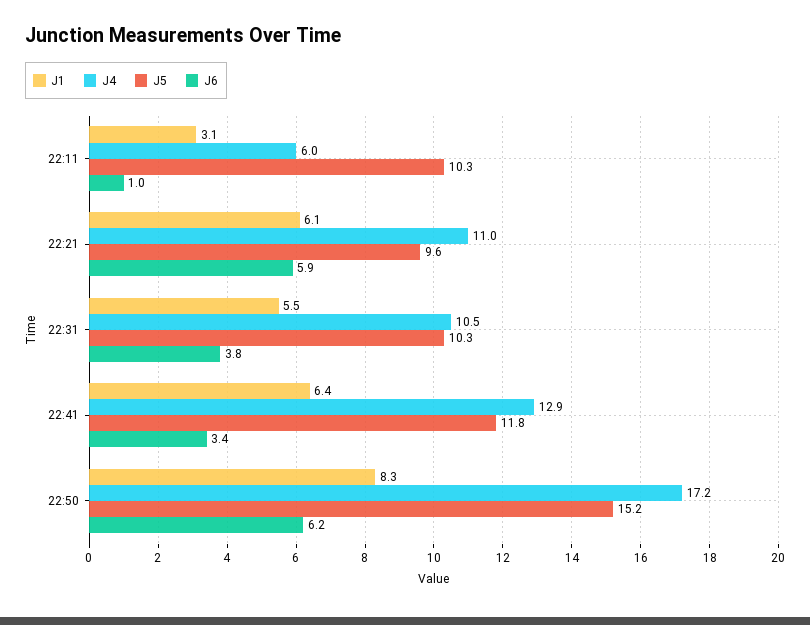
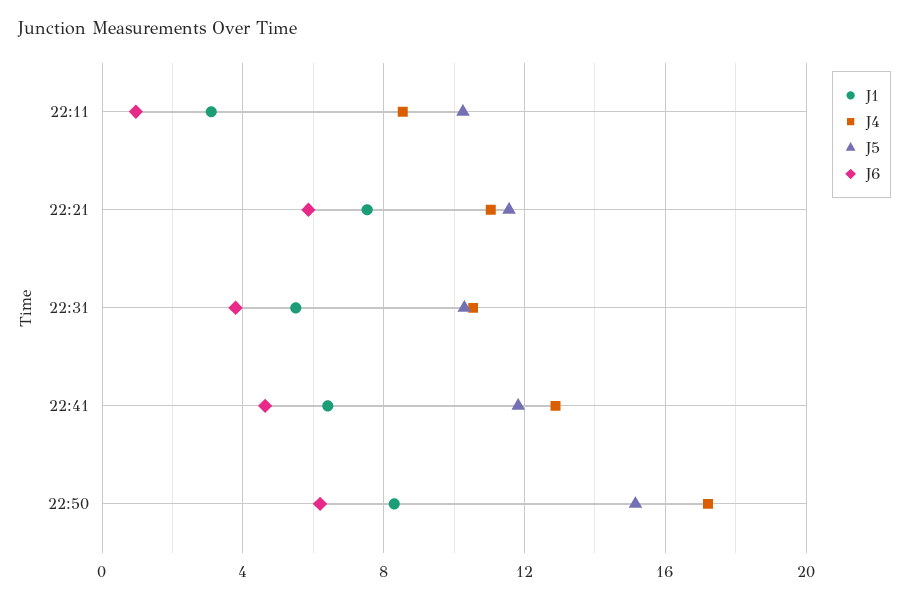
  {
    "J1": {
      "22:11": 3.1,
-     "22:21": 6.1,
+     "22:21": 7.5,
      "22:31": 5.5,
      "22:41": 6.4,
      "22:50": 8.3
    },
    "J4": {
-     "22:11": 6,
+     "22:11": 8.5,
      "22:21": 11,
      "22:31": 10.5,
      "22:41": 12.9,
      "22:50": 17.2
    },
    "J5": {
      "22:11": 10.3,
-     "22:21": 9.6,
+     "22:21": 11.5,
      "22:31": 10.3,
      "22:41": 11.8,
      "22:50": 15.2
    },
    "J6": {
      "22:11": 1,
      "22:21": 5.9,
      "22:31": 3.8,
-     "22:41": 3.4,
+     "22:41": 4.5,
      "22:50": 6.2
    }
  }

